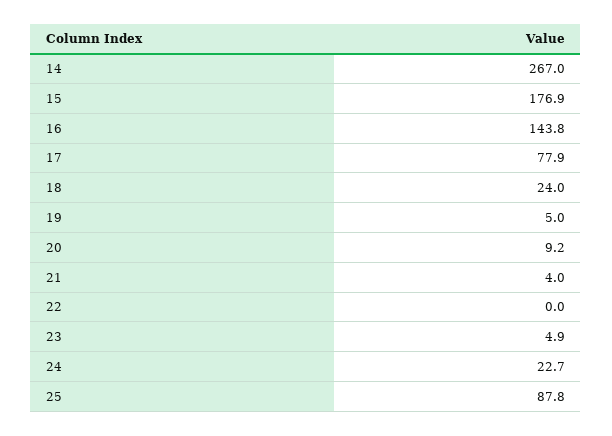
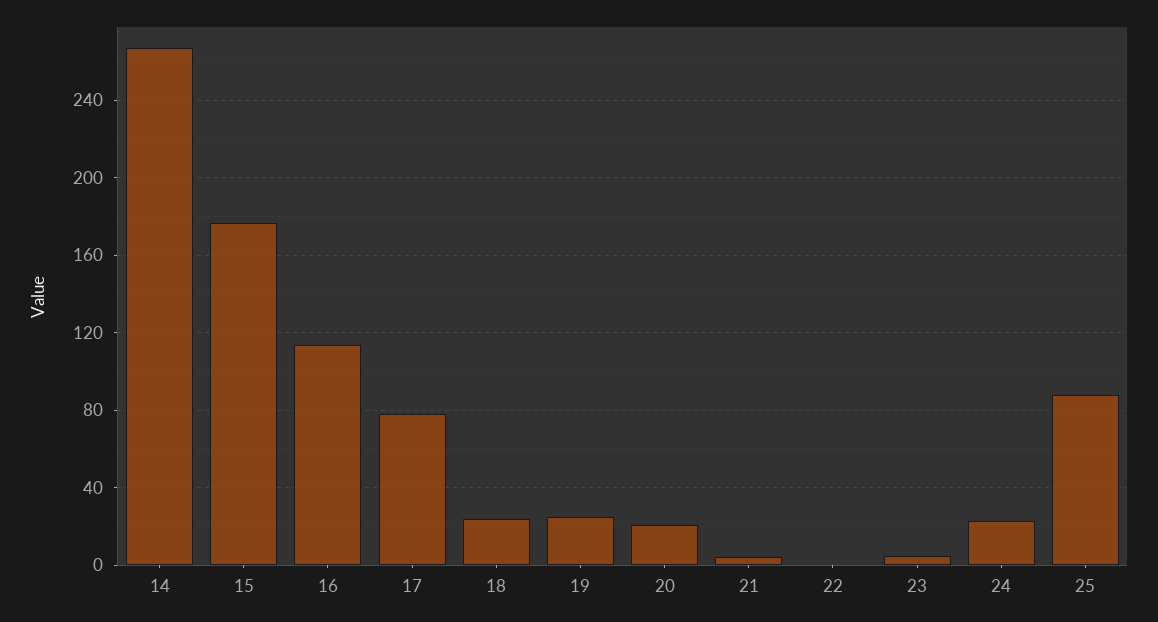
  {
    "14": 267,
    "15": 176.9,
-   "16": 143.8,
+   "16": 115,
    "17": 77.9,
    "18": 24,
-   "19": 5,
+   "19": 25,
-   "20": 9.2,
+   "20": 20,
    "21": 4,
    "22": 0,
    "23": 4.9,
    "24": 22.7,
    "25": 87.8
  }

